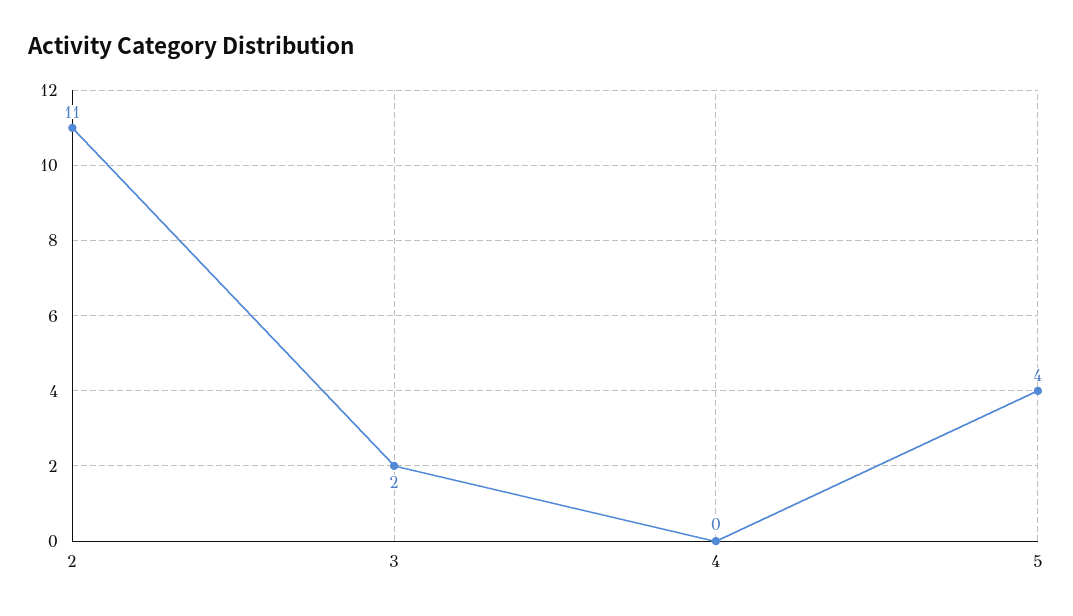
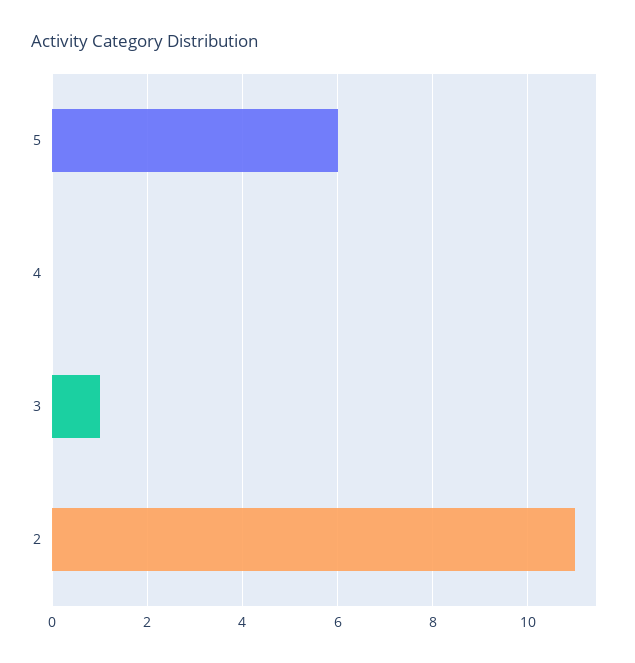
  {
    "2": 11,
-   "3": 2,
+   "3": 1,
    "4": 0,
-   "5": 4
+   "5": 6
  }

